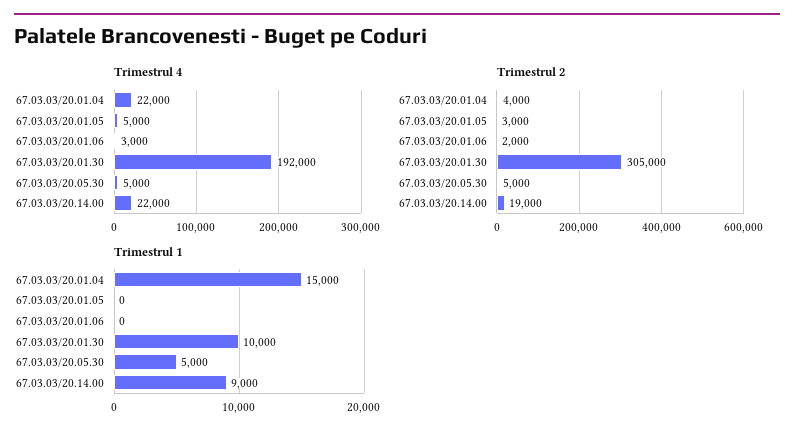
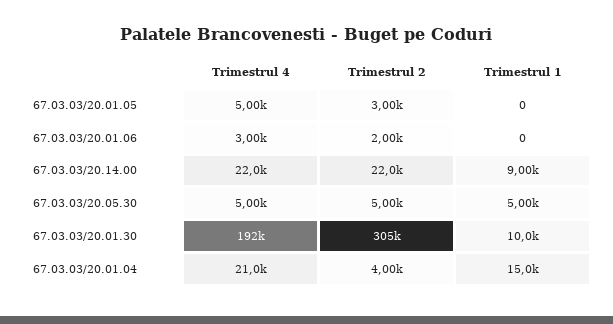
  {
    "Trimestrul 4": {
-     "67.03.03/20.01.04": 22000,
+     "67.03.03/20.01.04": 21000,
      "67.03.03/20.01.05": 5000,
      "67.03.03/20.01.06": 3000,
      "67.03.03/20.01.30": 192000,
      "67.03.03/20.05.30": 5000,
      "67.03.03/20.14.00": 22000
    },
    "Trimestrul 2": {
      "67.03.03/20.01.04": 4000,
      "67.03.03/20.01.05": 3000,
      "67.03.03/20.01.06": 2000,
      "67.03.03/20.01.30": 305000,
      "67.03.03/20.05.30": 5000,
-     "67.03.03/20.14.00": 19000
+     "67.03.03/20.14.00": 22000
    },
    "Trimestrul 1": {
      "67.03.03/20.01.04": 15000,
      "67.03.03/20.01.05": 0,
      "67.03.03/20.01.06": 0,
      "67.03.03/20.01.30": 10000,
      "67.03.03/20.05.30": 5000,
      "67.03.03/20.14.00": 9000
    }
  }

